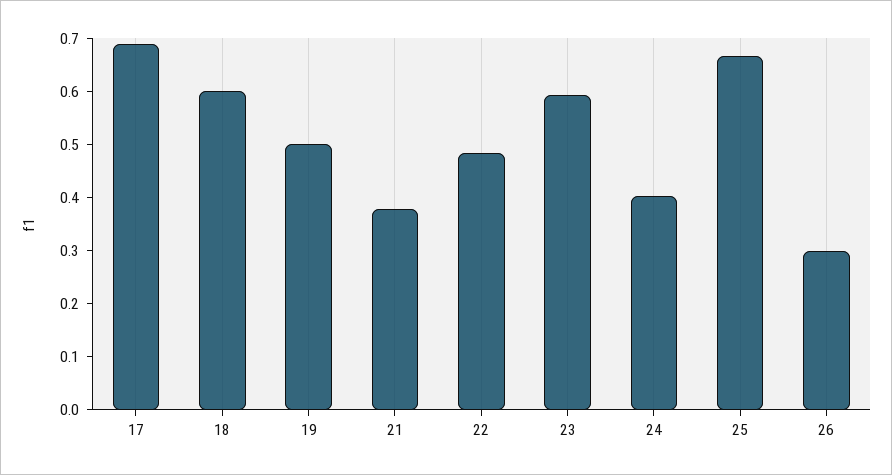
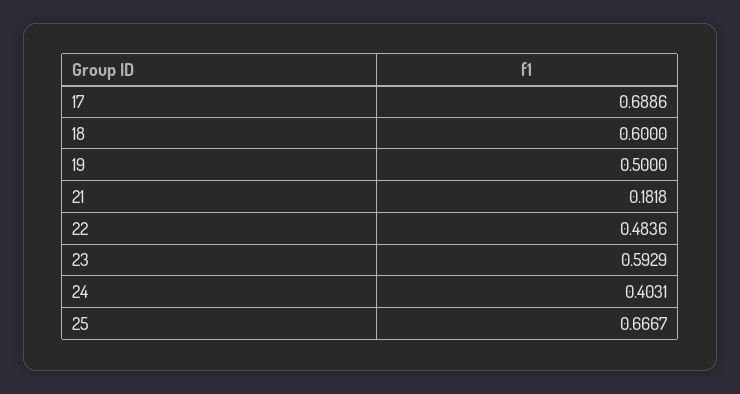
  {
    "17": 0.6886,
    "18": 0.6,
    "19": 0.5,
-   "21": 0.38,
+   "21": 0.1818,
    "22": 0.4836,
    "23": 0.5929,
    "24": 0.4031,
-   "25": 0.6667,
+   "25": 0.6667
-   "26": 0.3
  }

